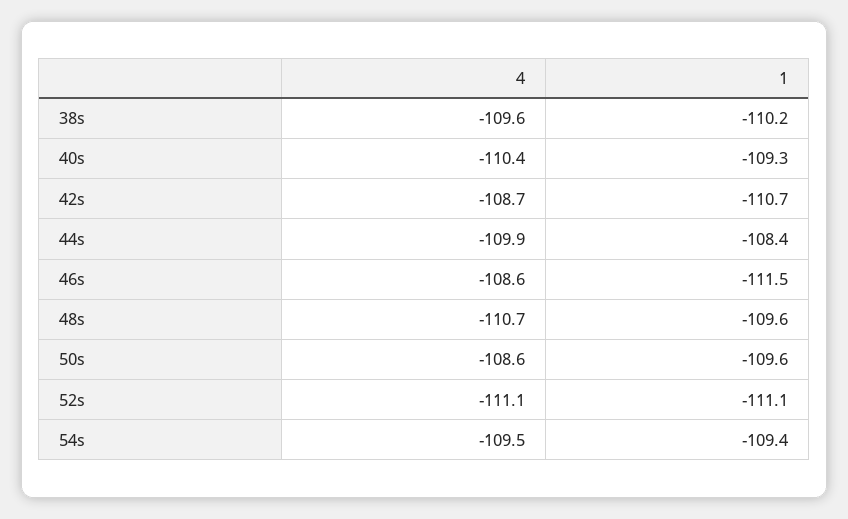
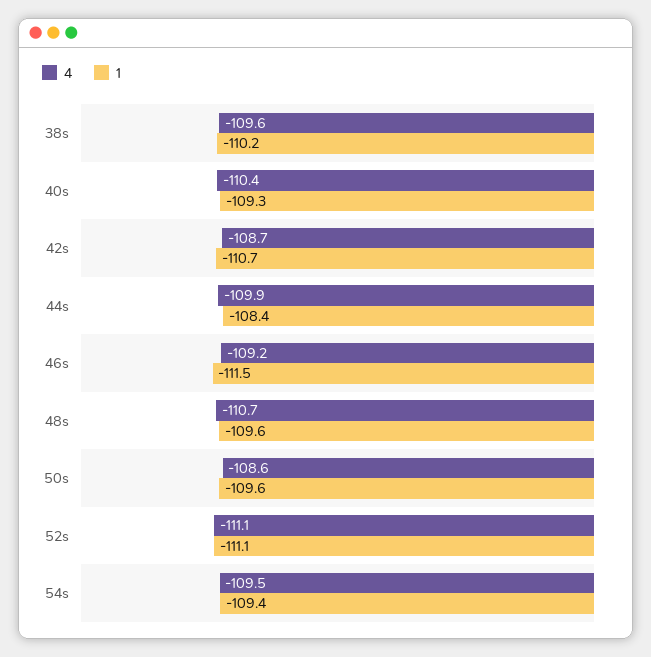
  {
    "4": {
      "38s": -109.6,
      "40s": -110.4,
      "42s": -108.7,
      "44s": -109.9,
-     "46s": -108.6,
+     "46s": -109.2,
      "48s": -110.7,
      "50s": -108.6,
      "52s": -111.1,
      "54s": -109.5
    },
    "1": {
      "38s": -110.2,
      "40s": -109.3,
      "42s": -110.7,
      "44s": -108.4,
      "46s": -111.5,
      "48s": -109.6,
      "50s": -109.6,
      "52s": -111.1,
      "54s": -109.4
    }
  }

